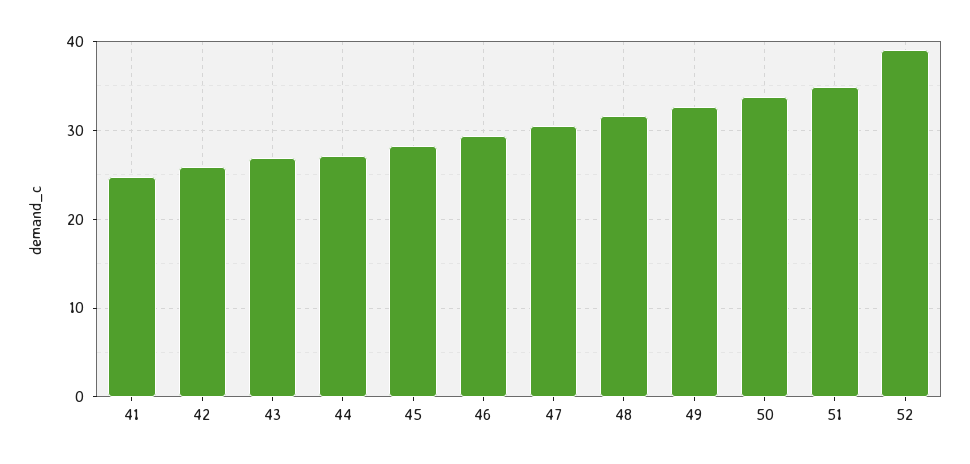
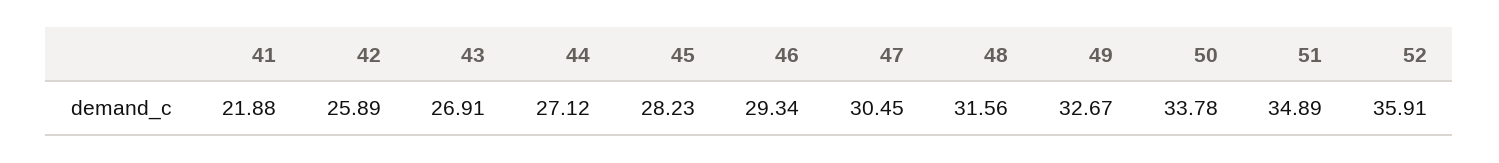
  {
-   "41": 25,
+   "41": 21.88,
    "42": 25.89,
    "43": 26.91,
    "44": 27.12,
    "45": 28.23,
    "46": 29.34,
    "47": 30.45,
    "48": 31.56,
    "49": 32.67,
    "50": 33.78,
    "51": 34.89,
-   "52": 39
+   "52": 35.91
  }

